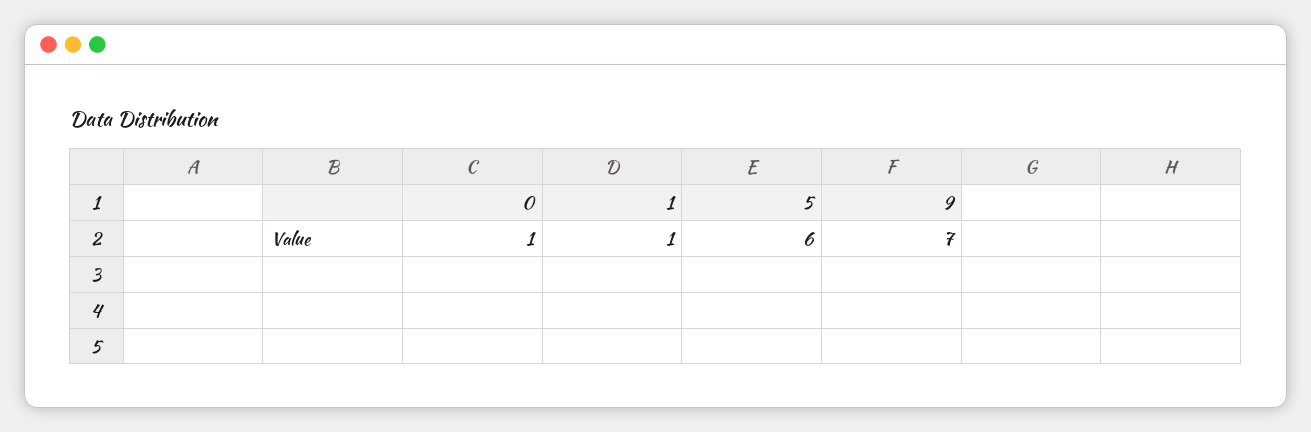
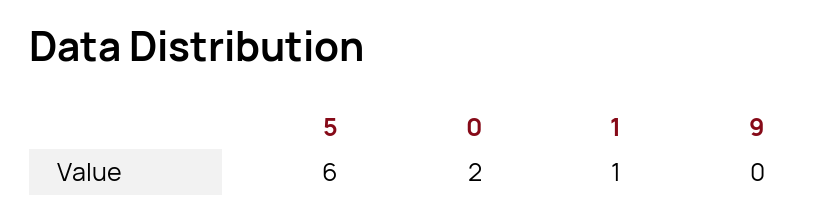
  {
-   "0": 1,
+   "0": 2,
    "1": 1,
    "5": 6,
-   "9": 7
+   "9": 0
  }

